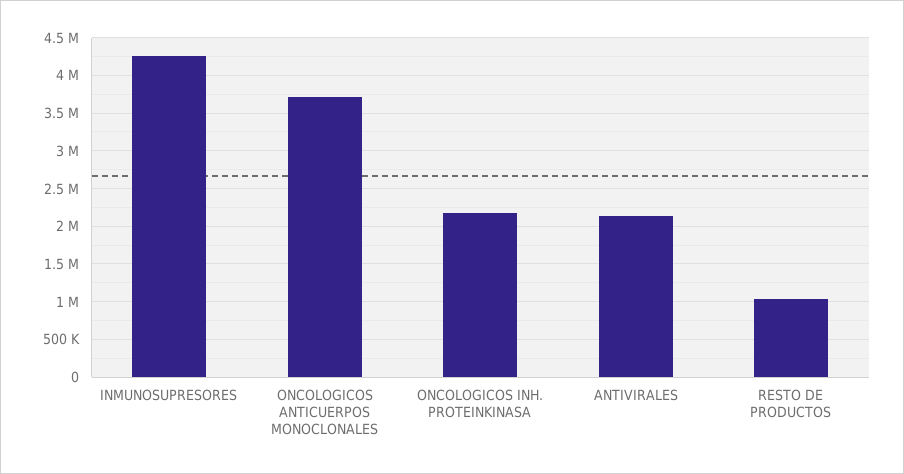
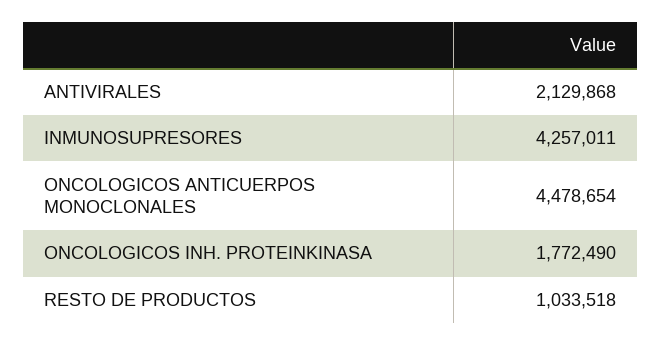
  {
    "INMUNOSUPRESORES": 4257011,
-   "ONCOLOGICOS ANTICUERPOS MONOCLONALES": 3700000,
+   "ONCOLOGICOS ANTICUERPOS MONOCLONALES": 4478654,
-   "ONCOLOGICOS INH. PROTEINKINASA": 2200000,
+   "ONCOLOGICOS INH. PROTEINKINASA": 1772490,
    "ANTIVIRALES": 2129868,
    "RESTO DE PRODUCTOS": 1033518
  }

